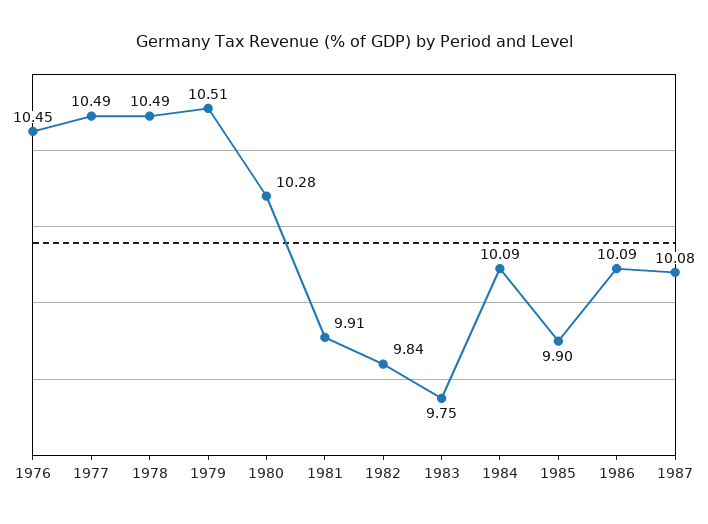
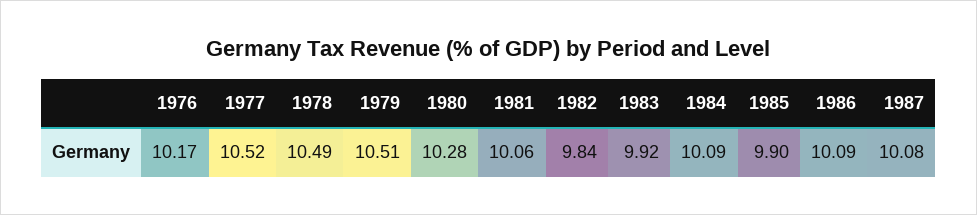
  {
-   "1976": 10.45,
+   "1976": 10.17,
-   "1977": 10.49,
+   "1977": 10.52,
    "1978": 10.49,
    "1979": 10.51,
    "1980": 10.28,
-   "1981": 9.91,
+   "1981": 10.06,
    "1982": 9.84,
-   "1983": 9.75,
+   "1983": 9.92,
    "1984": 10.09,
    "1985": 9.9,
    "1986": 10.09,
    "1987": 10.08
  }

